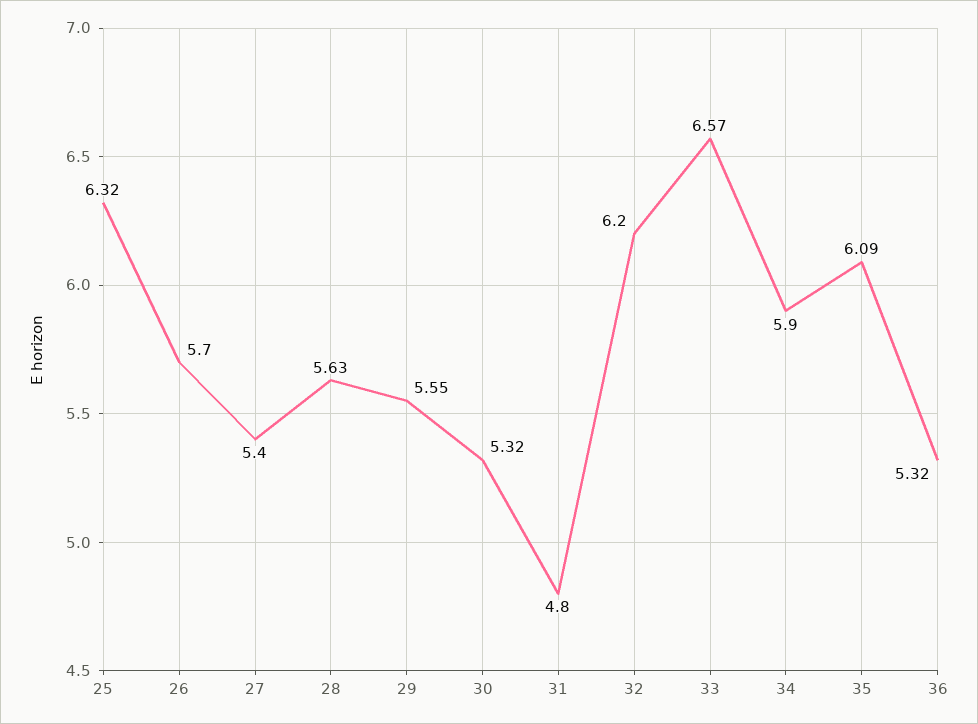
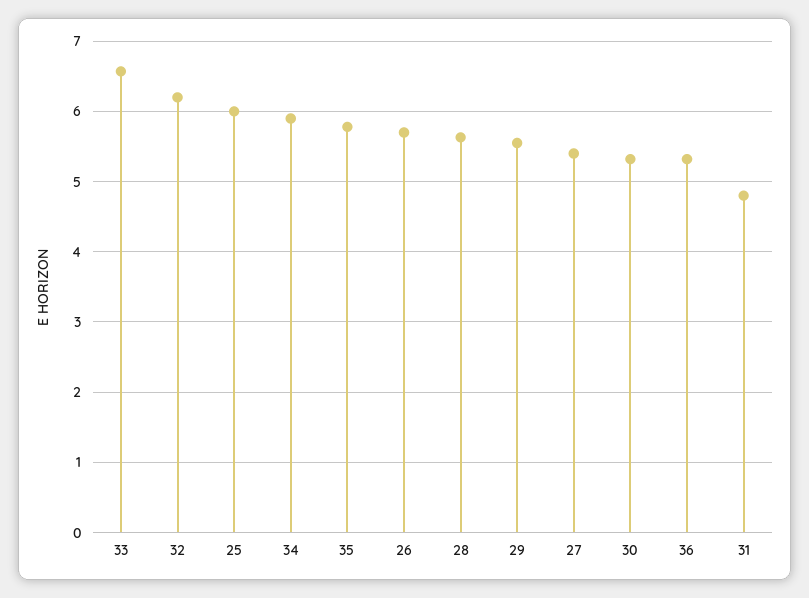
  {
-   "25": 6.32,
+   "25": 6,
    "26": 5.7,
    "27": 5.4,
    "28": 5.63,
    "29": 5.55,
    "30": 5.32,
    "31": 4.8,
    "32": 6.2,
    "33": 6.57,
    "34": 5.9,
-   "35": 6.09,
+   "35": 5.8,
    "36": 5.32
  }

